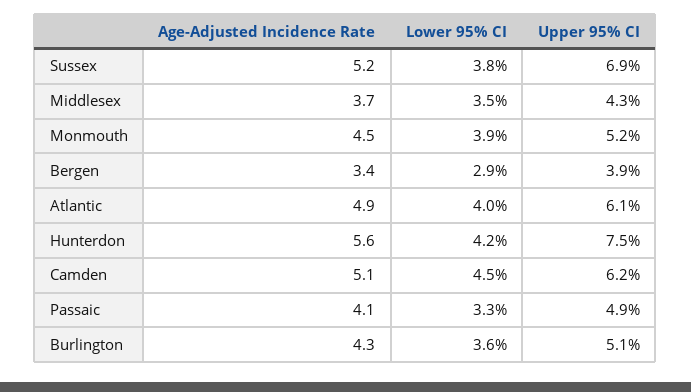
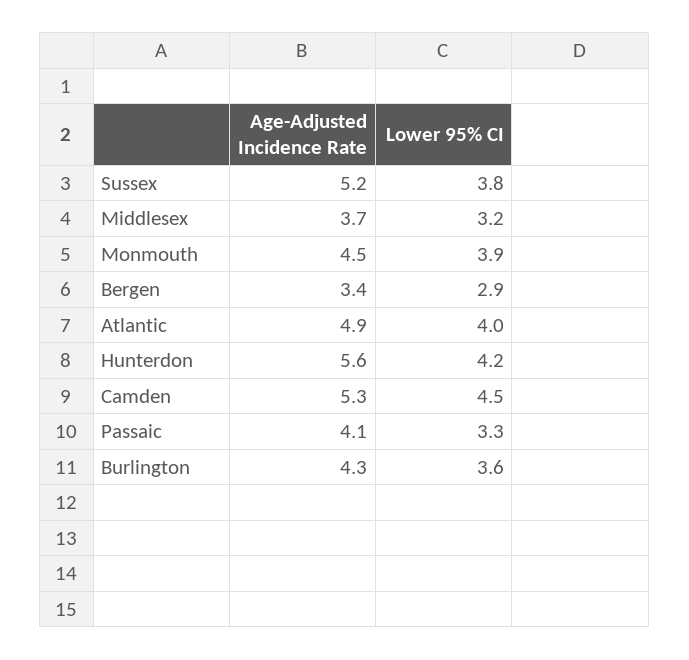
  {
    "Age-Adjusted Incidence Rate": {
      "Sussex": 5.2,
      "Middlesex": 3.7,
      "Monmouth": 4.5,
      "Bergen": 3.4,
      "Atlantic": 4.9,
      "Hunterdon": 5.6,
-     "Camden": 5.1,
+     "Camden": 5.3,
      "Passaic": 4.1,
      "Burlington": 4.3
    },
    "Lower 95% CI": {
      "Sussex": 3.8,
-     "Middlesex": 3.5,
+     "Middlesex": 3.2,
      "Monmouth": 3.9,
      "Bergen": 2.9,
      "Atlantic": 4,
      "Hunterdon": 4.2,
      "Camden": 4.5,
      "Passaic": 3.3,
      "Burlington": 3.6
-   },
+   }
-   "Upper 95% CI": {
-     "Sussex": 6.9,
-     "Middlesex": 4.3,
-     "Monmouth": 5.2,
-     "Bergen": 3.9,
-     "Atlantic": 6.1,
-     "Hunterdon": 7.5,
-     "Camden": 6.2,
-     "Passaic": 4.9,
-     "Burlington": 5.1
-   }
  }

